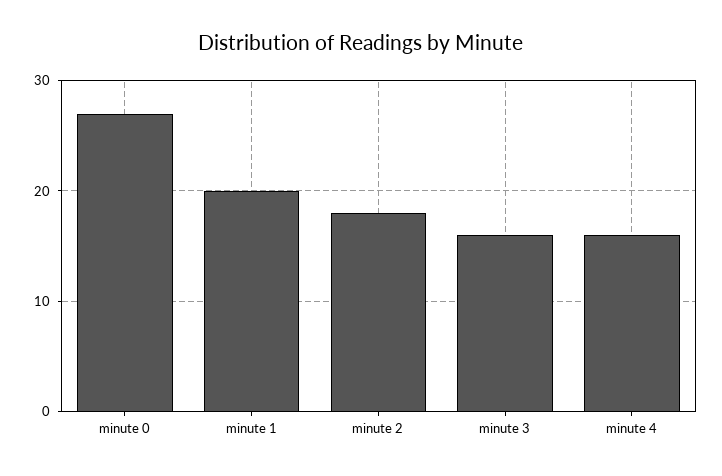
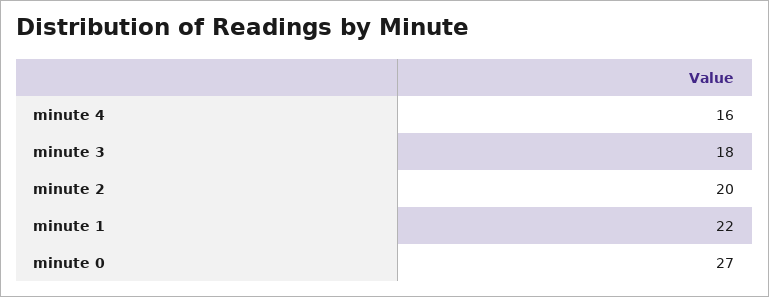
  {
    "minute 0": 27,
-   "minute 1": 20,
+   "minute 1": 22,
-   "minute 2": 18,
+   "minute 2": 20,
-   "minute 3": 16,
+   "minute 3": 18,
    "minute 4": 16
  }

